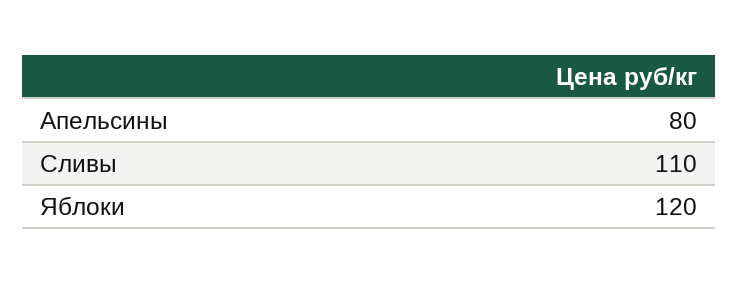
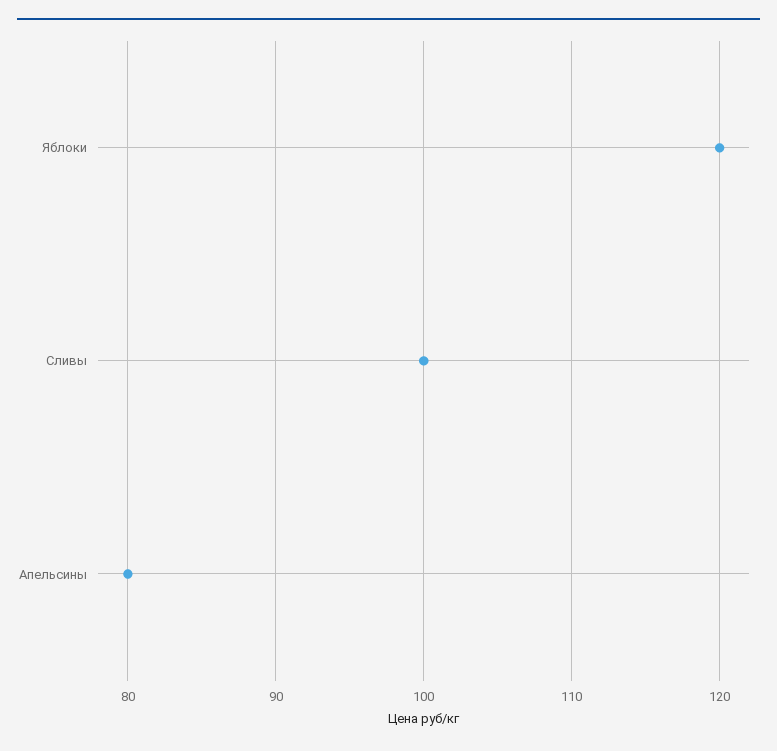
  {
    "Апельсины": 80,
-   "Сливы": 110,
+   "Сливы": 100,
    "Яблоки": 120
  }

